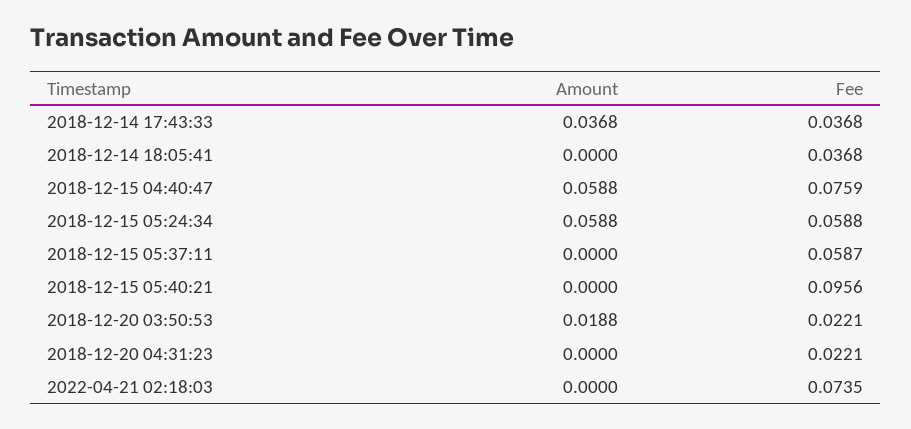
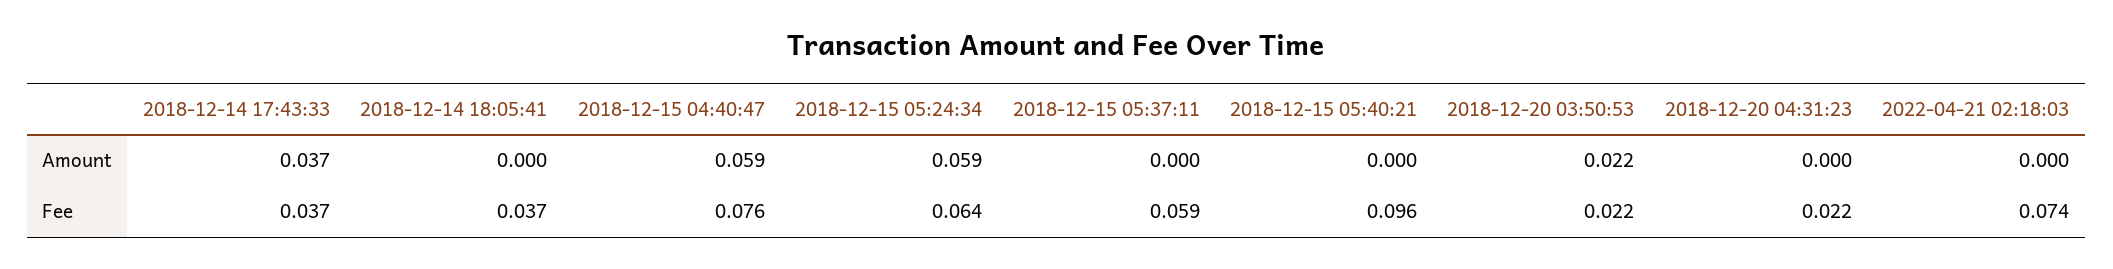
  {
    "Amount": {
      "2018-12-14 17:43:33": 0.0368,
      "2018-12-14 18:05:41": 0,
      "2018-12-15 04:40:47": 0.0588,
      "2018-12-15 05:24:34": 0.0588,
      "2018-12-15 05:37:11": 0,
      "2018-12-15 05:40:21": 0,
-     "2018-12-20 03:50:53": 0.0188,
+     "2018-12-20 03:50:53": 0.022,
      "2018-12-20 04:31:23": 0,
      "2022-04-21 02:18:03": 0
    },
    "Fee": {
      "2018-12-14 17:43:33": 0.0368,
      "2018-12-14 18:05:41": 0.0368,
      "2018-12-15 04:40:47": 0.0759,
-     "2018-12-15 05:24:34": 0.0588,
+     "2018-12-15 05:24:34": 0.064,
      "2018-12-15 05:37:11": 0.0587,
      "2018-12-15 05:40:21": 0.0956,
      "2018-12-20 03:50:53": 0.0221,
      "2018-12-20 04:31:23": 0.0221,
      "2022-04-21 02:18:03": 0.0735
    }
  }

